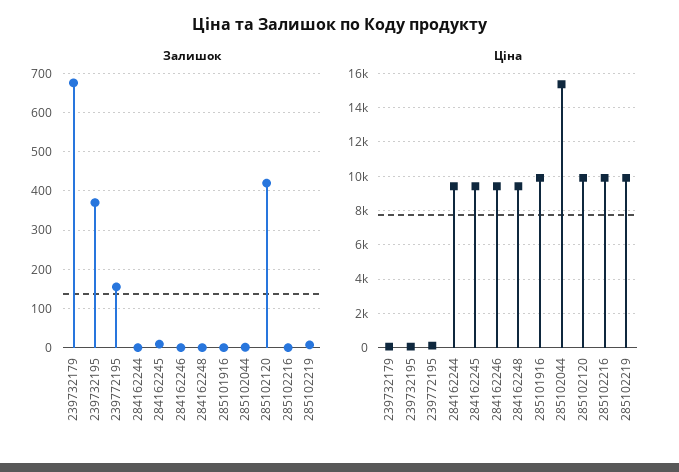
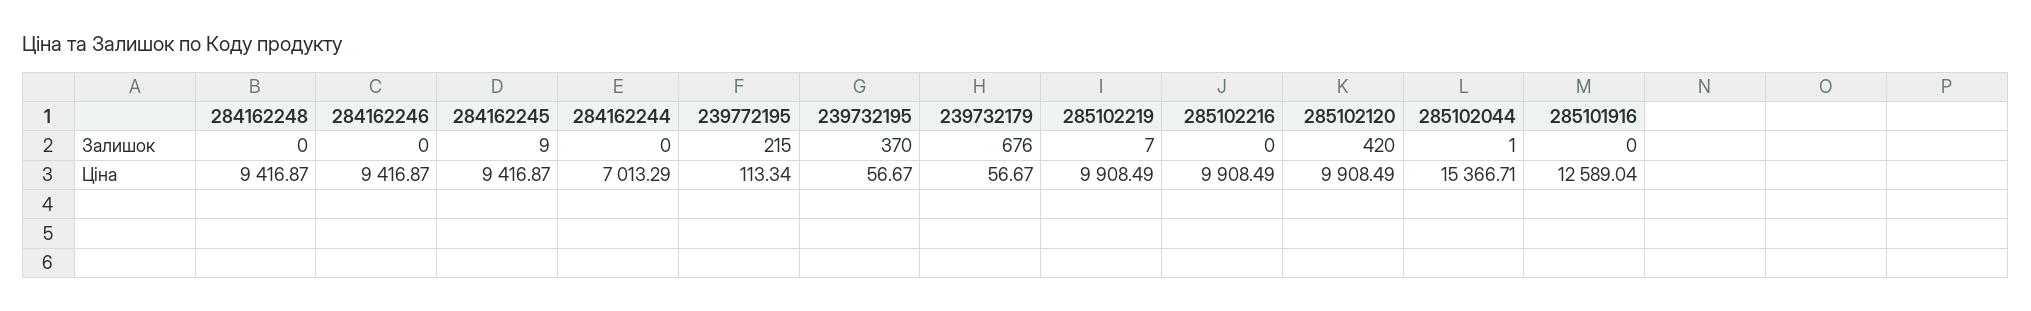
  {
    "Залишок": {
      "239732179": 676,
      "239732195": 370,
-     "239772195": 160,
+     "239772195": 215,
      "284162244": 0,
      "284162245": 9,
      "284162246": 0,
      "284162248": 0,
      "285101916": 0,
      "285102044": 1,
      "285102120": 420,
      "285102216": 0,
      "285102219": 7
    },
    "Ціна": {
      "239732179": 56.67,
      "239732195": 56.67,
      "239772195": 113.34,
-     "284162244": 9500,
+     "284162244": 7013.29,
      "284162245": 9416.87,
      "284162246": 9416.87,
      "284162248": 9416.87,
-     "285101916": 10000,
+     "285101916": 12589.04,
      "285102044": 15366.71,
      "285102120": 9908.49,
      "285102216": 9908.49,
      "285102219": 9908.49
    }
  }

